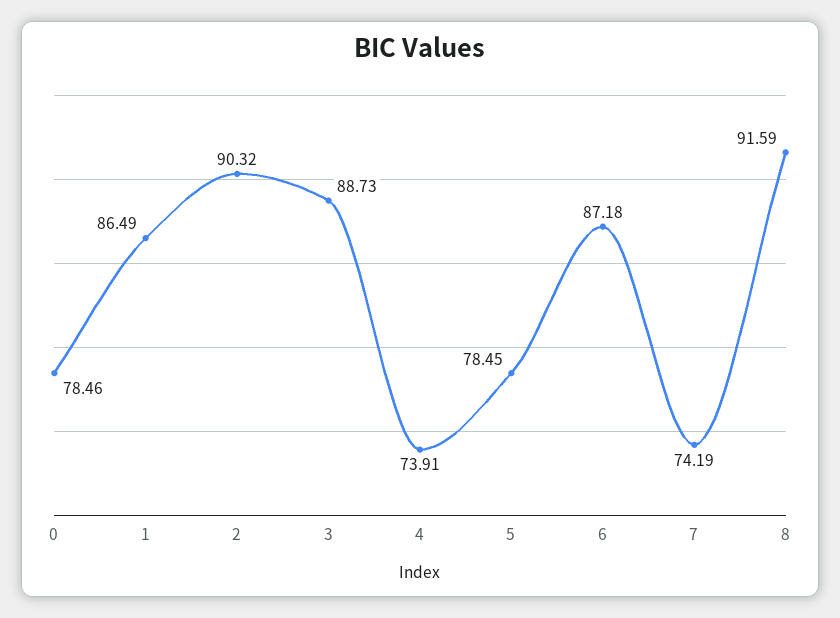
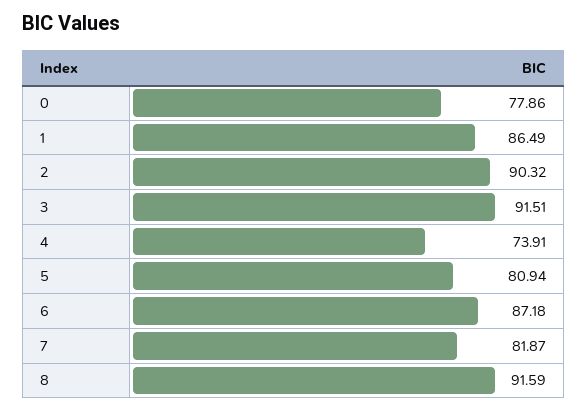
  {
-   "0": 78.46,
+   "0": 77.86,
    "1": 86.49,
    "2": 90.32,
-   "3": 88.73,
+   "3": 91.51,
    "4": 73.91,
-   "5": 78.45,
+   "5": 80.94,
    "6": 87.18,
-   "7": 74.19,
+   "7": 81.87,
    "8": 91.59
  }

